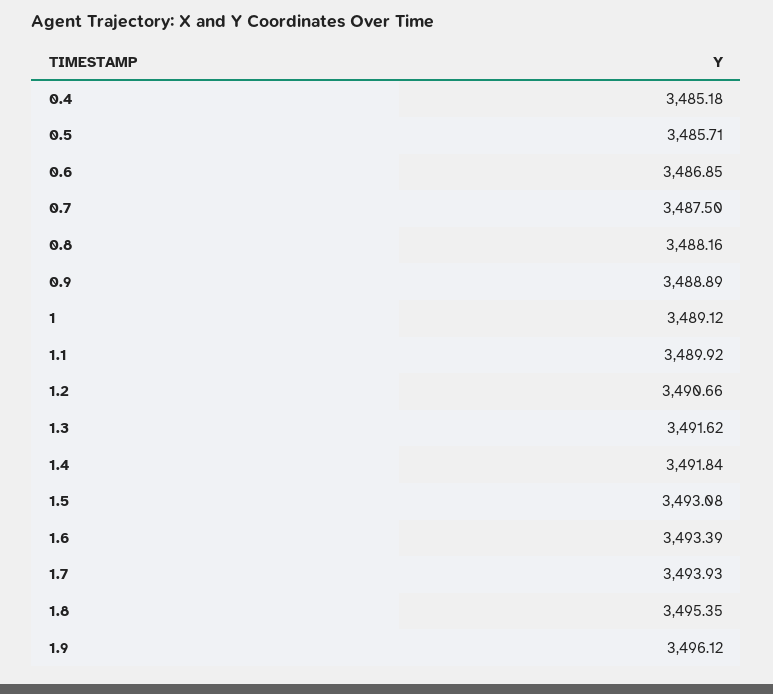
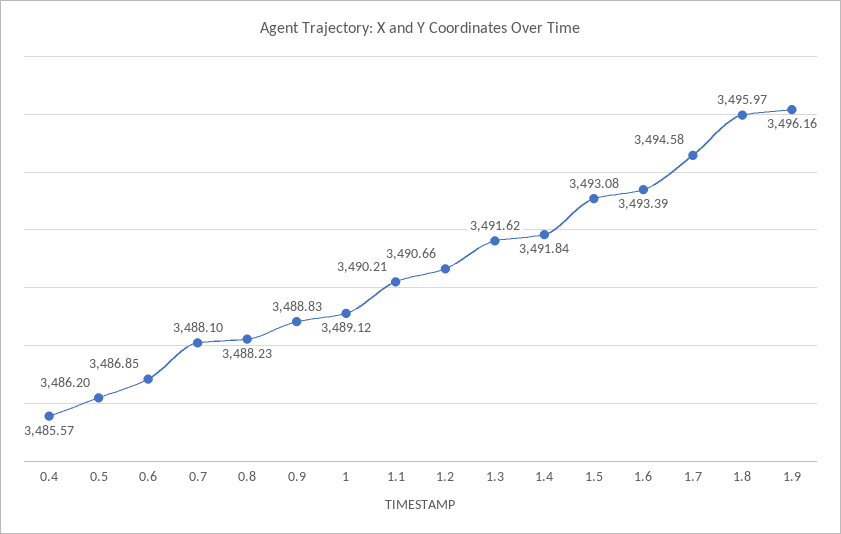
  {
-   "0.4": 3485.18,
+   "0.4": 3485.57,
-   "0.5": 3485.71,
+   "0.5": 3486.2,
    "0.6": 3486.85,
-   "0.7": 3487.5,
+   "0.7": 3488.1,
-   "0.8": 3488.16,
+   "0.8": 3488.23,
-   "0.9": 3488.89,
+   "0.9": 3488.83,
    "1": 3489.12,
-   "1.1": 3489.92,
+   "1.1": 3490.21,
    "1.2": 3490.66,
    "1.3": 3491.62,
    "1.4": 3491.84,
    "1.5": 3493.08,
    "1.6": 3493.39,
-   "1.7": 3493.93,
+   "1.7": 3494.58,
-   "1.8": 3495.35,
+   "1.8": 3495.97,
-   "1.9": 3496.12
+   "1.9": 3496.16
  }

